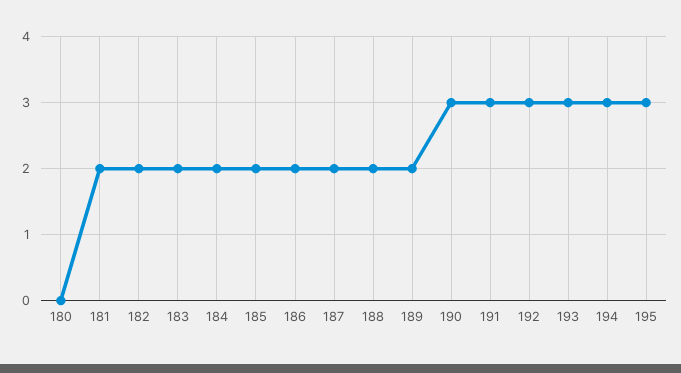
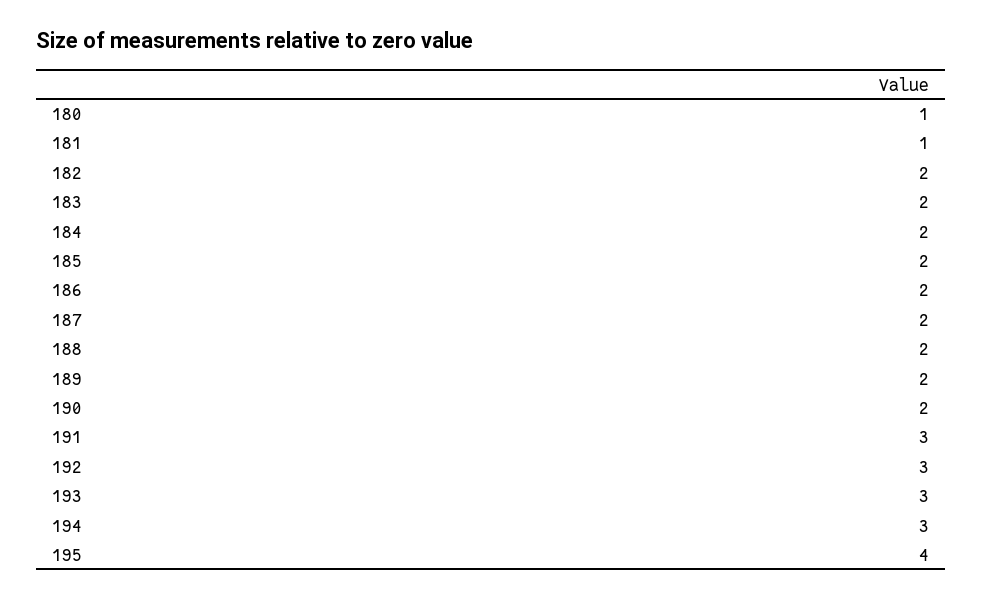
  {
-   "180": 0,
+   "180": 1,
-   "181": 2,
+   "181": 1,
    "182": 2,
    "183": 2,
    "184": 2,
    "185": 2,
    "186": 2,
    "187": 2,
    "188": 2,
    "189": 2,
-   "190": 3,
+   "190": 2,
    "191": 3,
    "192": 3,
    "193": 3,
    "194": 3,
-   "195": 3
+   "195": 4
  }

